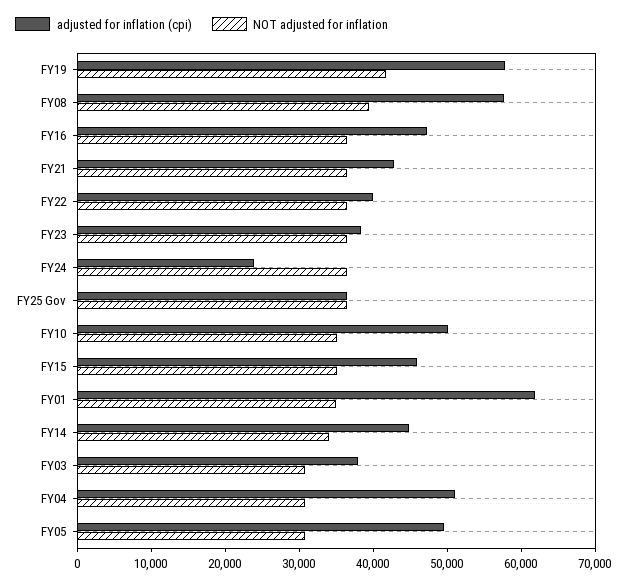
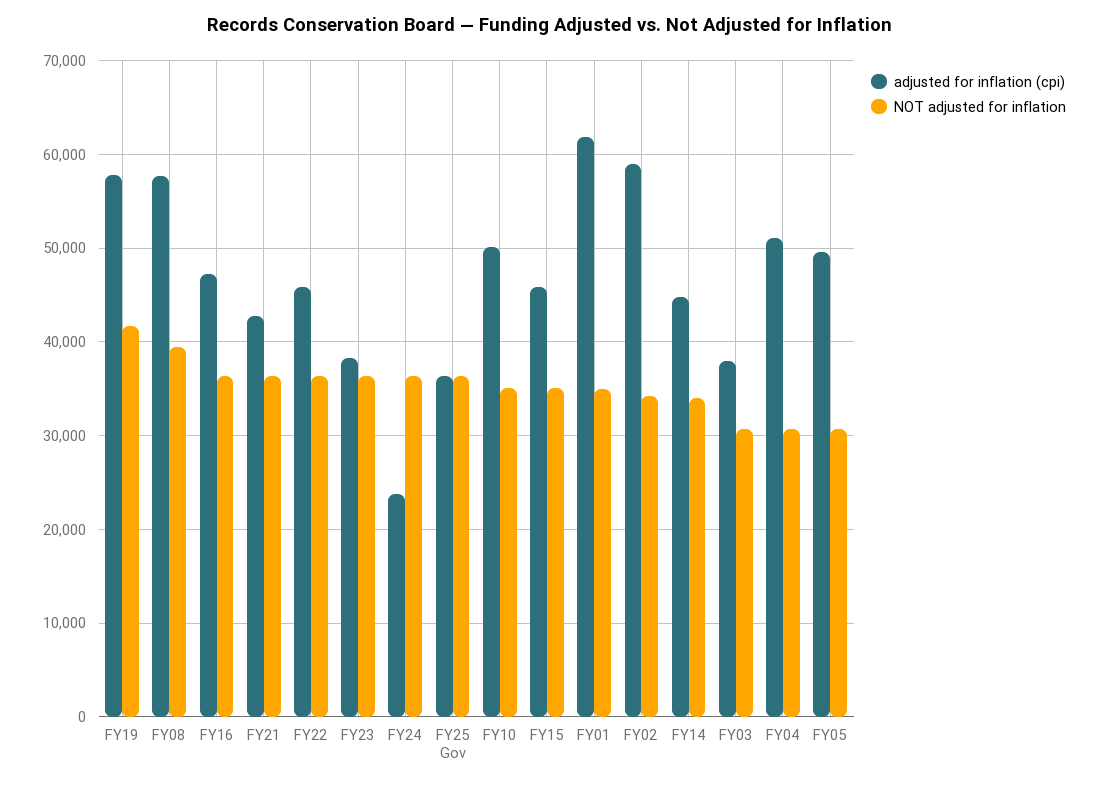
  {
    "adjusted for inflation (cpi)": {
      "FY19": 58000,
      "FY08": 58000,
      "FY16": 47000,
      "FY21": 43000,
-     "FY22": 40000,
+     "FY22": 46000,
      "FY23": 38000,
      "FY24": 24000,
      "FY25 Gov": 36000,
      "FY10": 50000,
      "FY15": 46000,
      "FY01": 62000,
      "FY14": 45000,
      "FY03": 38000,
      "FY04": 51000,
-     "FY05": 50000
+     "FY05": 50000,
+     "FY02": 59000
    },
    "NOT adjusted for inflation": {
      "FY19": 42000,
      "FY08": 39000,
      "FY16": 36000,
      "FY21": 36000,
      "FY22": 36000,
      "FY23": 36000,
      "FY24": 36000,
      "FY25 Gov": 36000,
      "FY10": 35000,
      "FY15": 35000,
      "FY01": 35000,
      "FY14": 34000,
      "FY03": 31000,
      "FY04": 31000,
-     "FY05": 31000
+     "FY05": 31000,
+     "FY02": 34000
    }
  }

